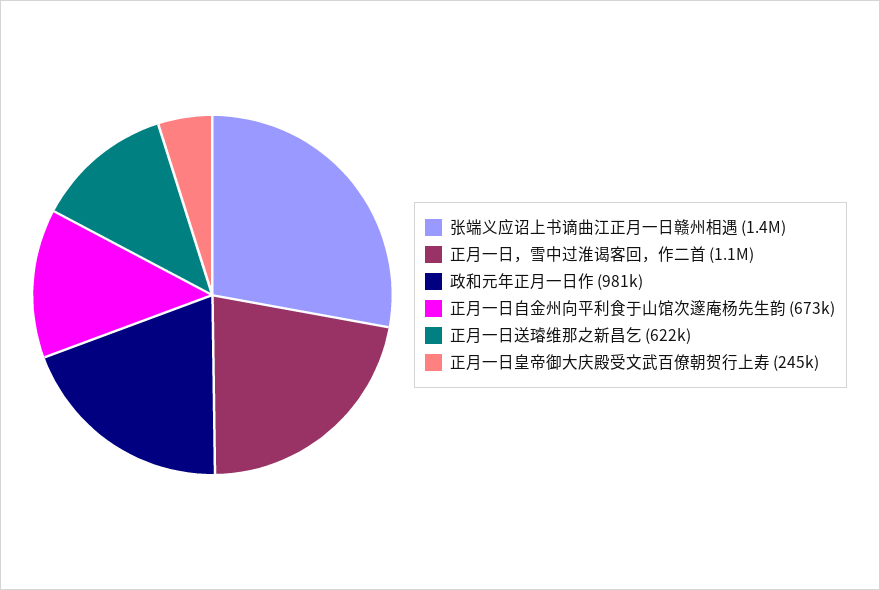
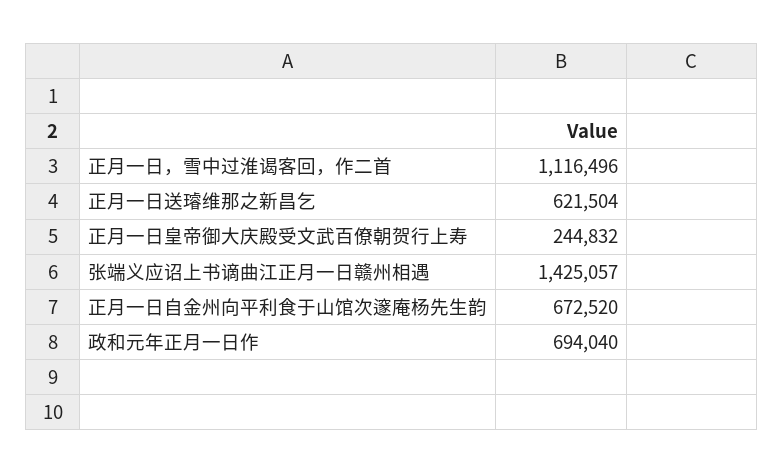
  {
    "张端义应诏上书谪曲江正月一日赣州相遇": 1425057,
    "正月一日，雪中过淮谒客回，作二首": 1116496,
-   "政和元年正月一日作": 981000,
+   "政和元年正月一日作": 694040,
    "正月一日自金州向平利食于山馆次邃庵杨先生韵": 672520,
    "正月一日送璿维那之新昌乞": 621504,
    "正月一日皇帝御大庆殿受文武百僚朝贺行上寿": 244832
  }

